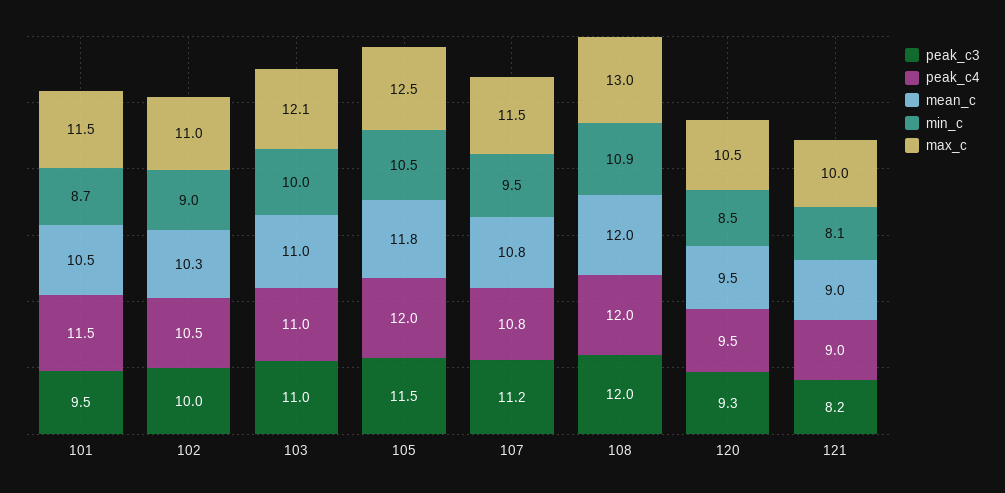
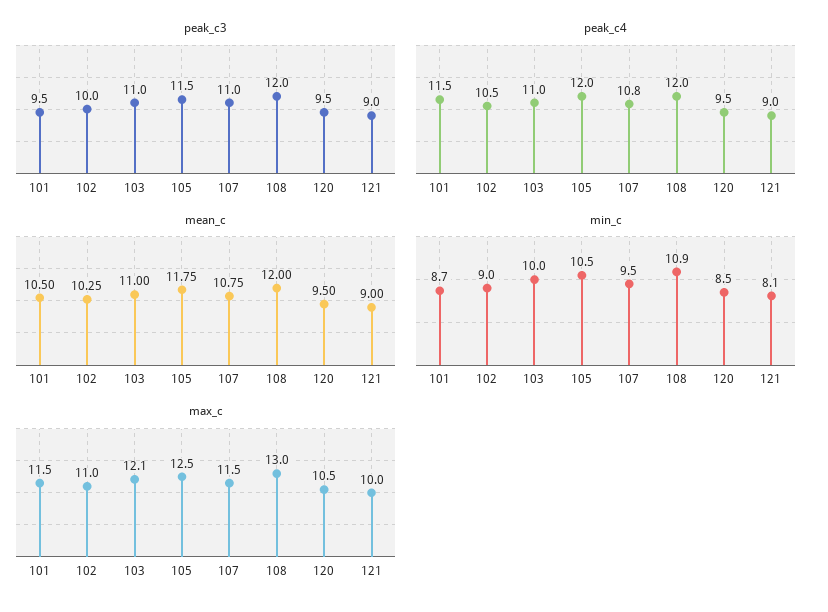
  {
    "peak_c3": {
      "101": 9.5,
      "102": 10,
      "103": 11,
      "105": 11.5,
-     "107": 11.2,
+     "107": 11,
      "108": 12,
-     "120": 9.3,
+     "120": 9.5,
-     "121": 8.2
+     "121": 9
    },
    "peak_c4": {
      "101": 11.5,
      "102": 10.5,
      "103": 11,
      "105": 12,
      "107": 10.8,
      "108": 12,
      "120": 9.5,
      "121": 9
    },
    "mean_c": {
      "101": 10.5,
      "102": 10.25,
      "103": 11,
      "105": 11.75,
      "107": 10.75,
      "108": 12,
      "120": 9.5,
      "121": 9
    },
    "min_c": {
      "101": 8.7,
      "102": 9,
      "103": 10,
      "105": 10.5,
      "107": 9.5,
      "108": 10.9,
      "120": 8.5,
      "121": 8.1
    },
    "max_c": {
      "101": 11.5,
      "102": 11,
      "103": 12.1,
      "105": 12.5,
      "107": 11.5,
      "108": 13,
      "120": 10.5,
      "121": 10
    }
  }

